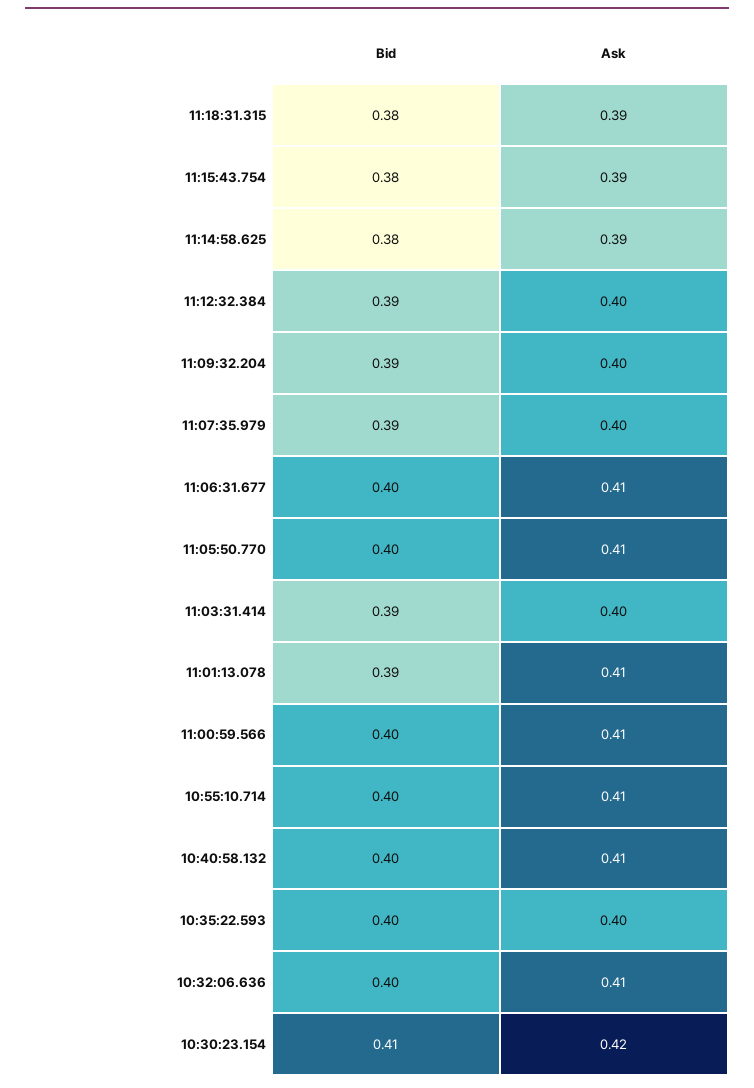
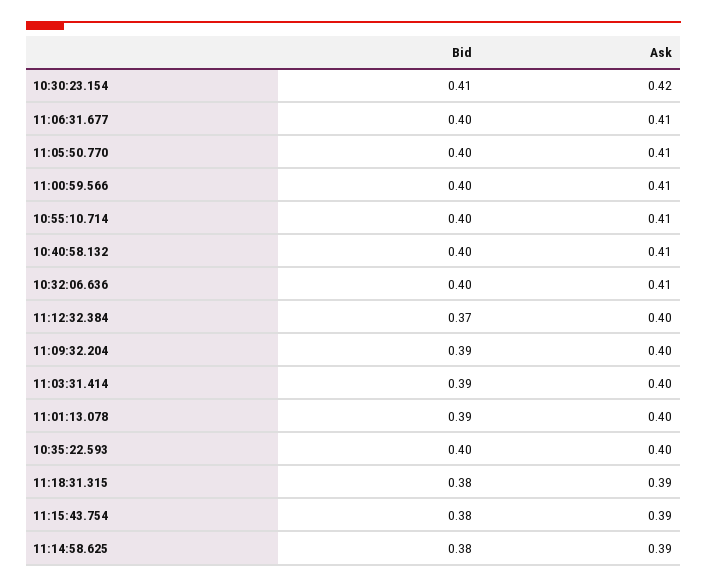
  {
    "Bid": {
      "11:18:31.315": 0.38,
      "11:15:43.754": 0.38,
      "11:14:58.625": 0.38,
-     "11:12:32.384": 0.39,
+     "11:12:32.384": 0.37,
      "11:09:32.204": 0.39,
-     "11:07:35.979": 0.39,
      "11:06:31.677": 0.4,
      "11:05:50.770": 0.4,
      "11:03:31.414": 0.39,
      "11:01:13.078": 0.39,
      "11:00:59.566": 0.4,
      "10:55:10.714": 0.4,
      "10:40:58.132": 0.4,
      "10:35:22.593": 0.4,
      "10:32:06.636": 0.4,
      "10:30:23.154": 0.41
    },
    "Ask": {
      "11:18:31.315": 0.39,
      "11:15:43.754": 0.39,
      "11:14:58.625": 0.39,
      "11:12:32.384": 0.4,
      "11:09:32.204": 0.4,
-     "11:07:35.979": 0.4,
      "11:06:31.677": 0.41,
      "11:05:50.770": 0.41,
      "11:03:31.414": 0.4,
-     "11:01:13.078": 0.41,
+     "11:01:13.078": 0.4,
      "11:00:59.566": 0.41,
      "10:55:10.714": 0.41,
      "10:40:58.132": 0.41,
      "10:35:22.593": 0.4,
      "10:32:06.636": 0.41,
      "10:30:23.154": 0.42
    }
  }

